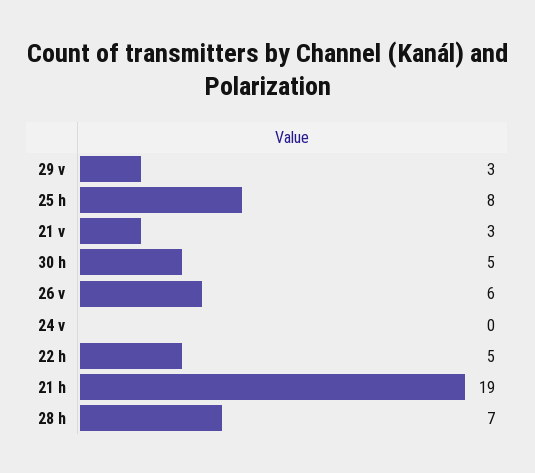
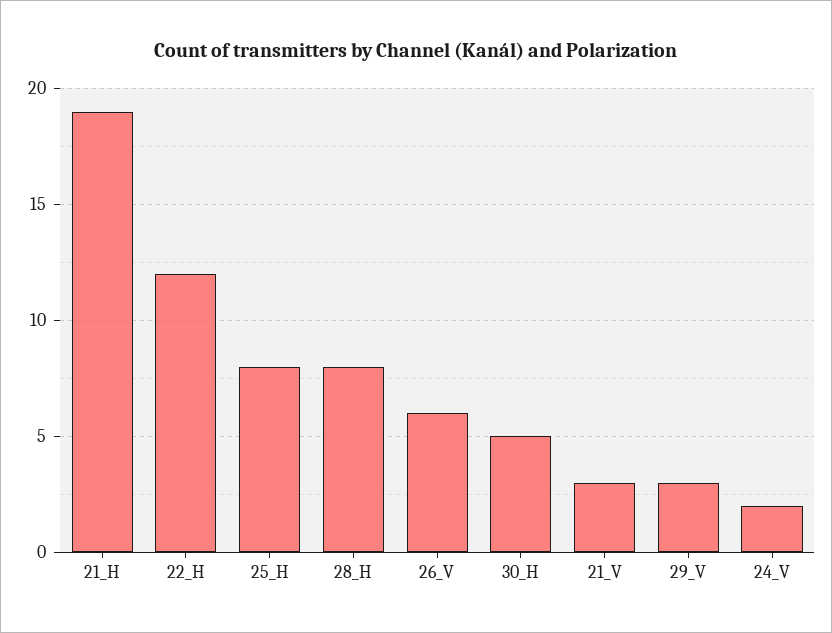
  {
    "29 v": 3,
    "25 h": 8,
    "21 v": 3,
    "30 h": 5,
    "26 v": 6,
-   "24 v": 0,
+   "24 v": 2,
-   "22 h": 5,
+   "22 h": 12,
    "21 h": 19,
-   "28 h": 7
+   "28 h": 8
  }

